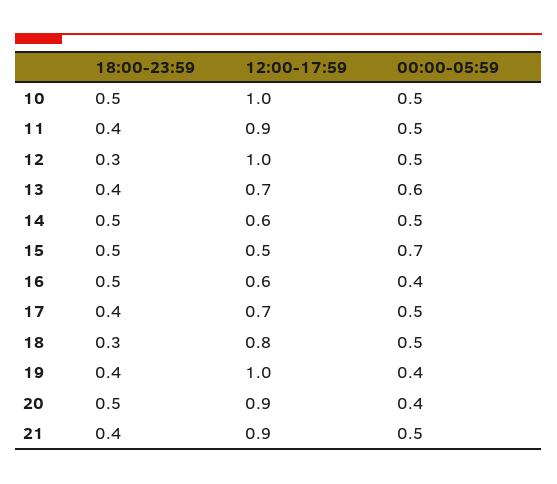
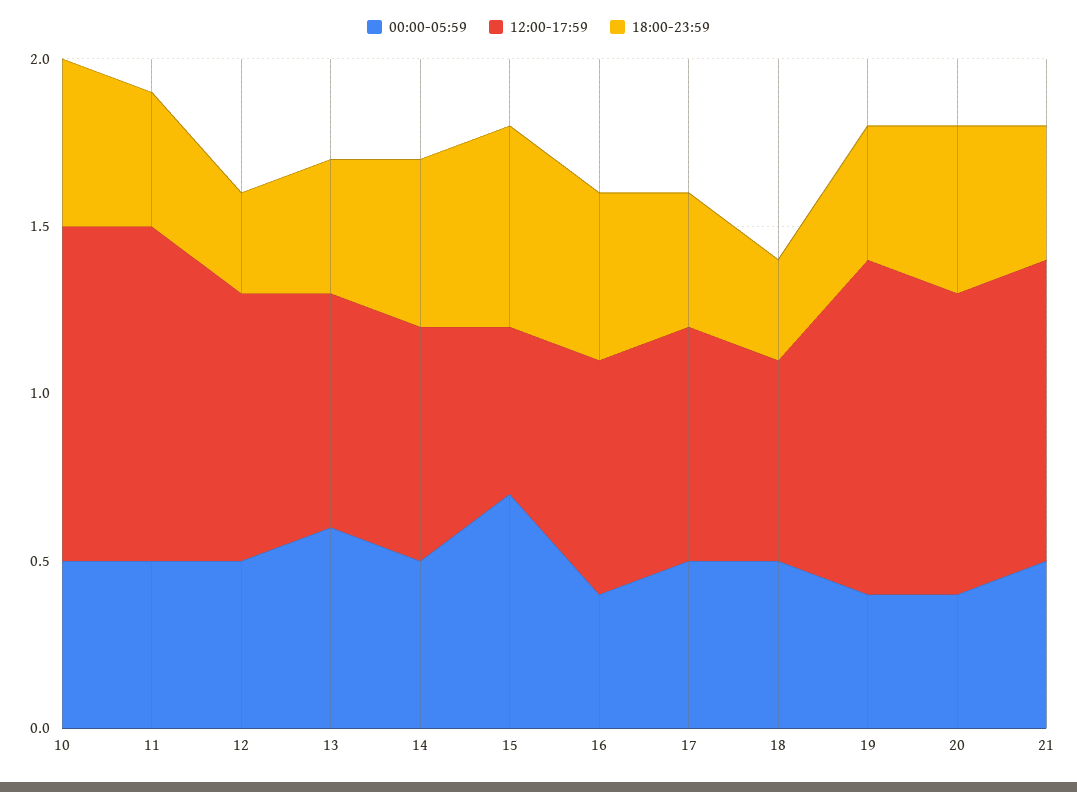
  {
    "18:00-23:59": {
      "10": 0.5,
      "11": 0.4,
      "12": 0.3,
      "13": 0.4,
      "14": 0.5,
-     "15": 0.5,
+     "15": 0.6,
      "16": 0.5,
      "17": 0.4,
      "18": 0.3,
      "19": 0.4,
      "20": 0.5,
      "21": 0.4
    },
    "12:00-17:59": {
      "10": 1,
-     "11": 0.9,
+     "11": 1,
-     "12": 1,
+     "12": 0.8,
      "13": 0.7,
-     "14": 0.6,
+     "14": 0.7,
      "15": 0.5,
-     "16": 0.6,
+     "16": 0.7,
      "17": 0.7,
-     "18": 0.8,
+     "18": 0.6,
      "19": 1,
      "20": 0.9,
      "21": 0.9
    },
    "00:00-05:59": {
      "10": 0.5,
      "11": 0.5,
      "12": 0.5,
      "13": 0.6,
      "14": 0.5,
      "15": 0.7,
      "16": 0.4,
      "17": 0.5,
      "18": 0.5,
      "19": 0.4,
      "20": 0.4,
      "21": 0.5
    }
  }

